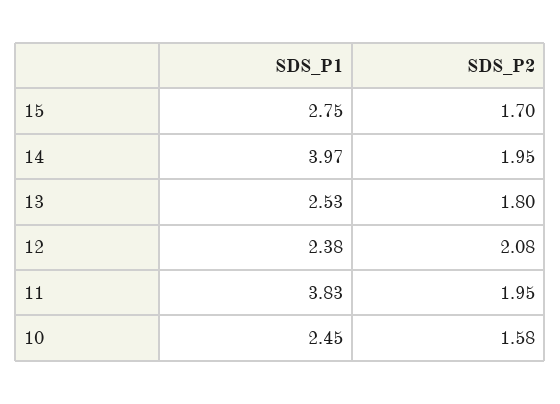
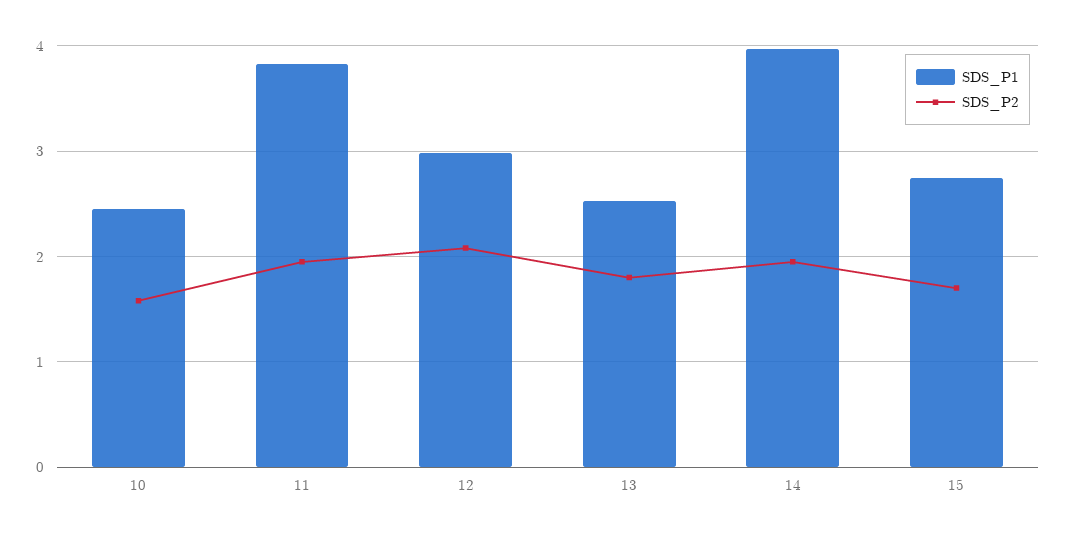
  {
    "SDS_P1": {
      "15": 2.75,
      "14": 3.97,
      "13": 2.53,
-     "12": 2.38,
+     "12": 3,
      "11": 3.83,
      "10": 2.45
    },
    "SDS_P2": {
      "15": 1.7,
      "14": 1.95,
      "13": 1.8,
      "12": 2.08,
      "11": 1.95,
      "10": 1.58
    }
  }

